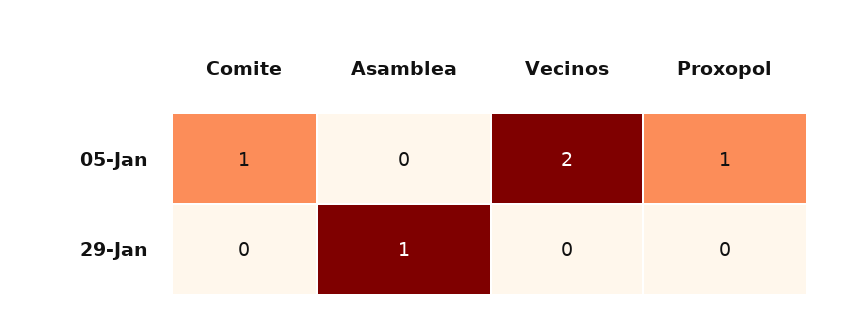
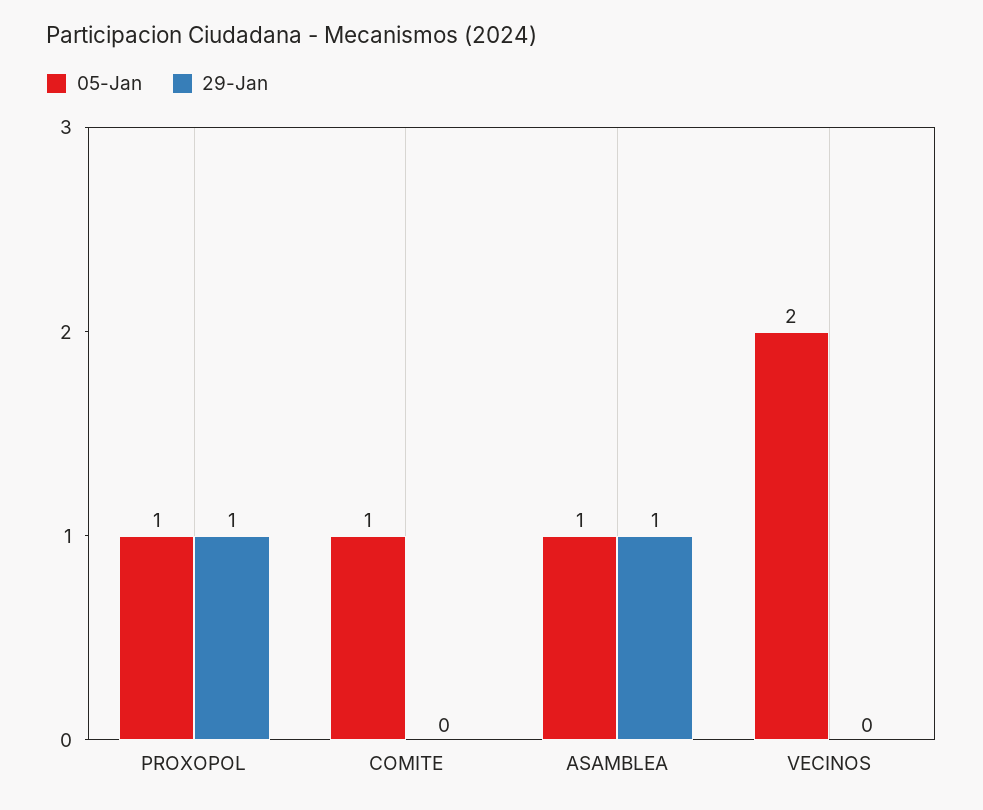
  {
    "05-Jan": {
      "Comite": 1,
-     "Asamblea": 0,
+     "Asamblea": 1,
      "Vecinos": 2,
      "Proxopol": 1
    },
    "29-Jan": {
      "Comite": 0,
      "Asamblea": 1,
      "Vecinos": 0,
-     "Proxopol": 0
+     "Proxopol": 1
    }
  }

